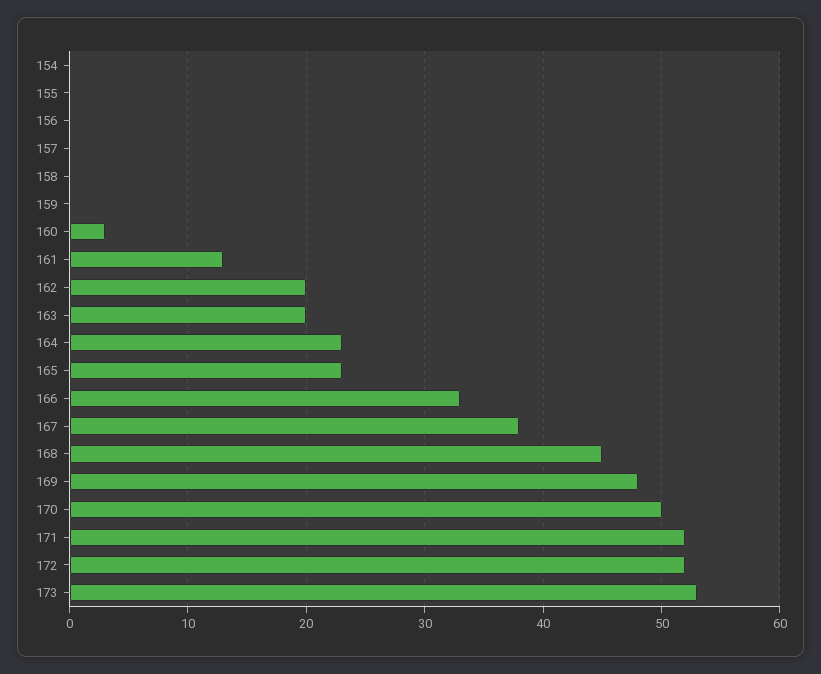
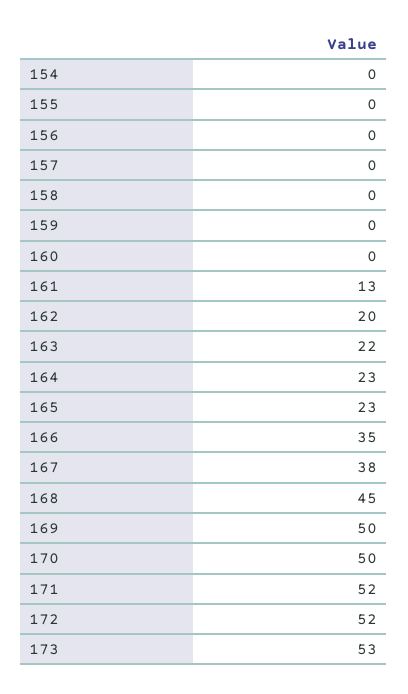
  {
    "154": 0,
    "155": 0,
    "156": 0,
    "157": 0,
    "158": 0,
    "159": 0,
-   "160": 3,
+   "160": 0,
    "161": 13,
    "162": 20,
-   "163": 20,
+   "163": 22,
    "164": 23,
    "165": 23,
-   "166": 33,
+   "166": 35,
    "167": 38,
    "168": 45,
-   "169": 48,
+   "169": 50,
    "170": 50,
    "171": 52,
    "172": 52,
    "173": 53
  }

